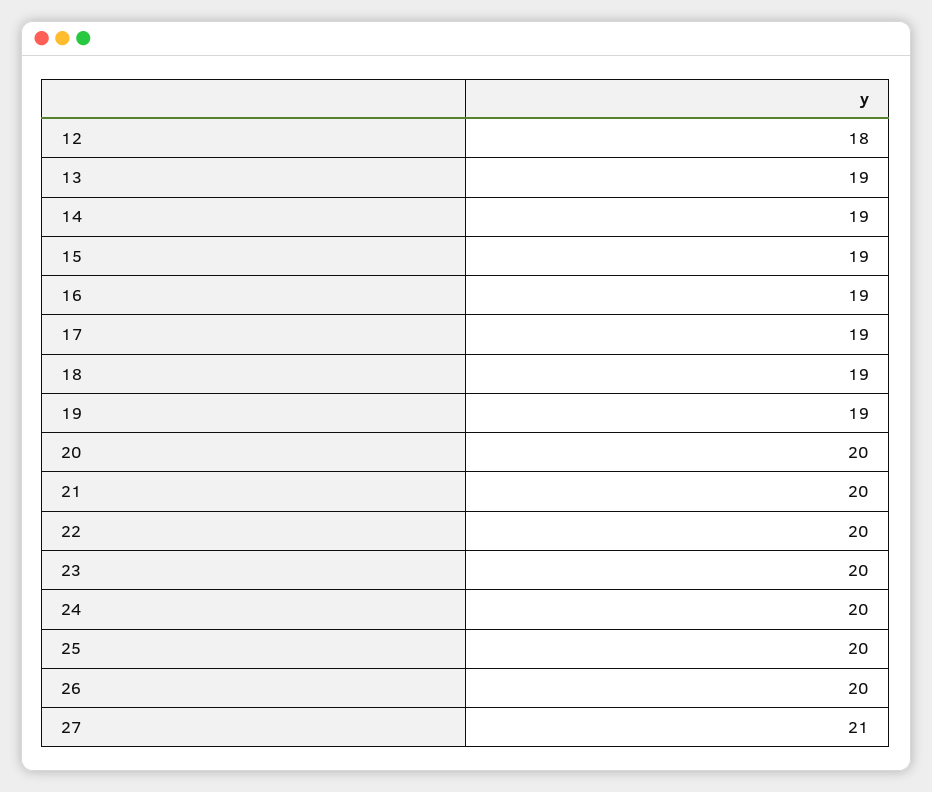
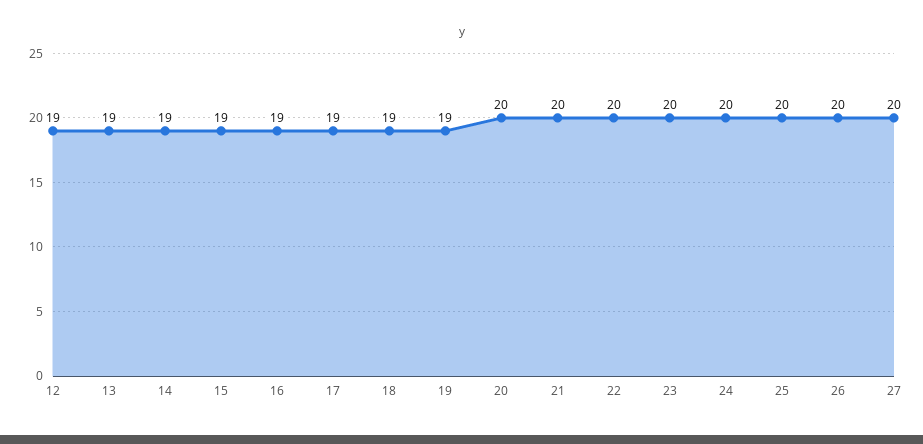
  {
-   "12": 18,
+   "12": 19,
    "13": 19,
    "14": 19,
    "15": 19,
    "16": 19,
    "17": 19,
    "18": 19,
    "19": 19,
    "20": 20,
    "21": 20,
    "22": 20,
    "23": 20,
    "24": 20,
    "25": 20,
    "26": 20,
-   "27": 21
+   "27": 20
  }

